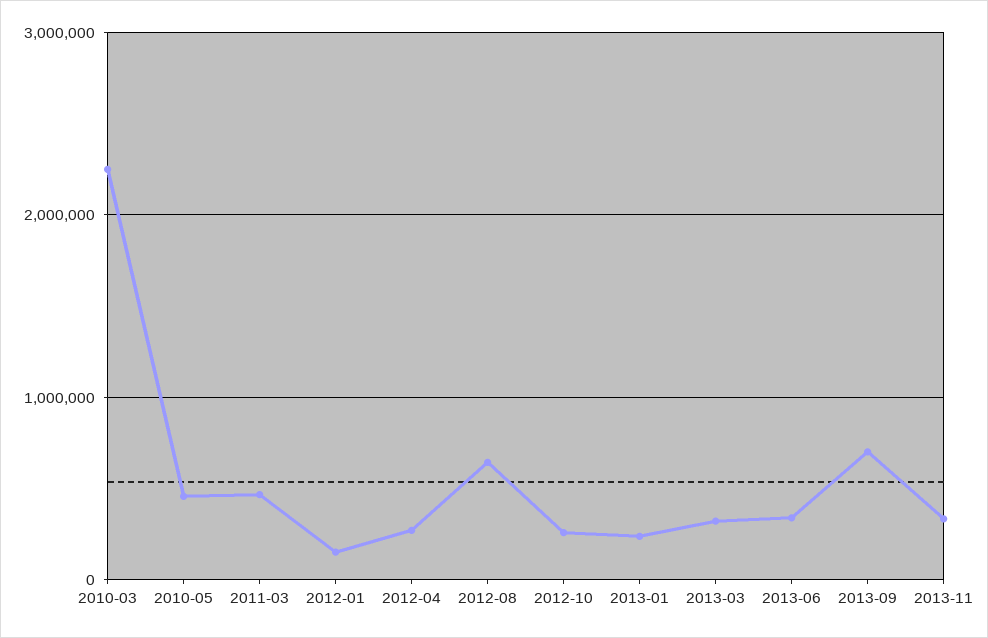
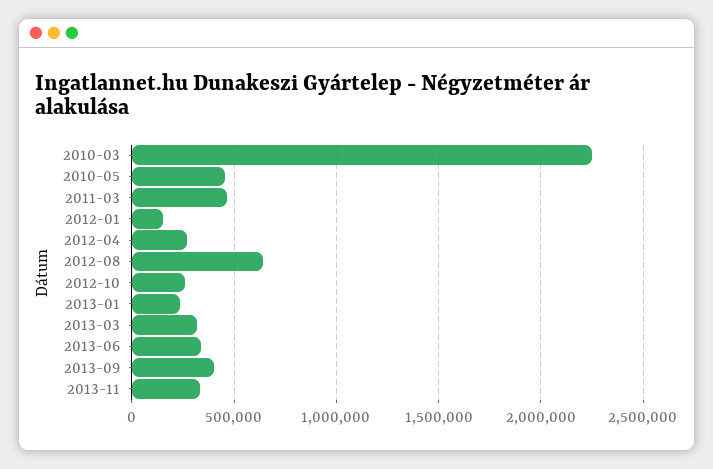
  {
    "2010-03": 2250000,
    "2010-05": 450000,
    "2011-03": 450000,
    "2012-01": 150000,
    "2012-04": 250000,
    "2012-08": 650000,
    "2012-10": 250000,
    "2013-01": 250000,
    "2013-03": 300000,
    "2013-06": 350000,
-   "2013-09": 700000,
+   "2013-09": 400000,
    "2013-11": 350000
  }

